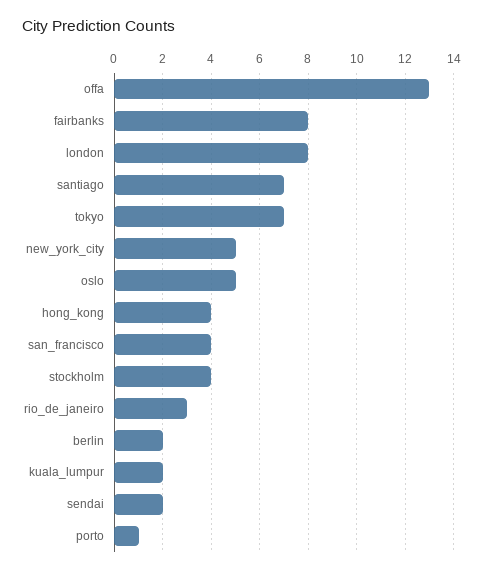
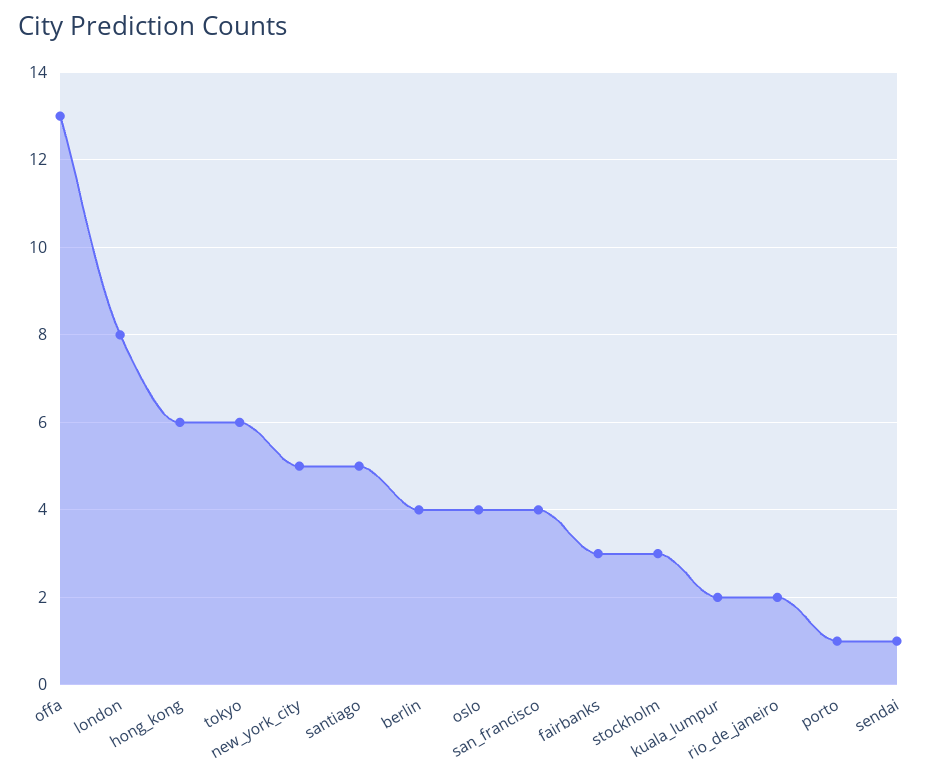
  {
    "offa": 13,
-   "fairbanks": 8,
+   "fairbanks": 3,
    "london": 8,
-   "santiago": 7,
+   "santiago": 5,
-   "tokyo": 7,
+   "tokyo": 6,
    "new_york_city": 5,
-   "oslo": 5,
+   "oslo": 4,
-   "hong_kong": 4,
+   "hong_kong": 6,
    "san_francisco": 4,
-   "stockholm": 4,
+   "stockholm": 3,
-   "rio_de_janeiro": 3,
+   "rio_de_janeiro": 2,
-   "berlin": 2,
+   "berlin": 4,
    "kuala_lumpur": 2,
-   "sendai": 2,
+   "sendai": 1,
    "porto": 1
  }

